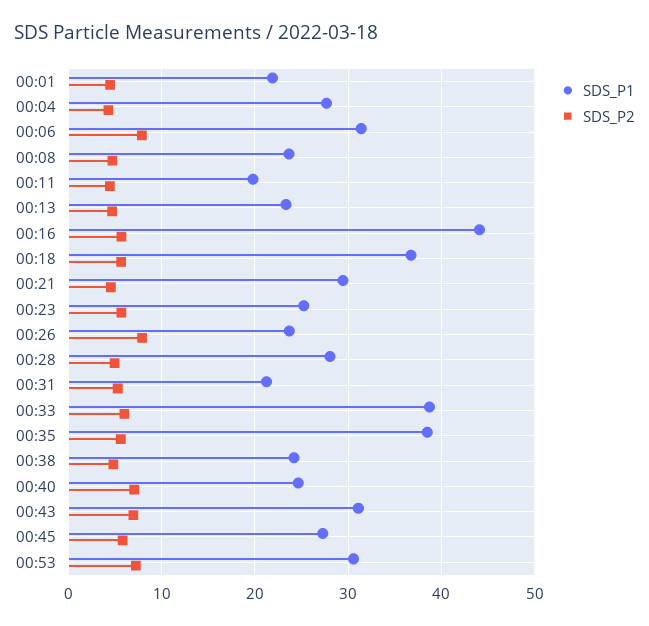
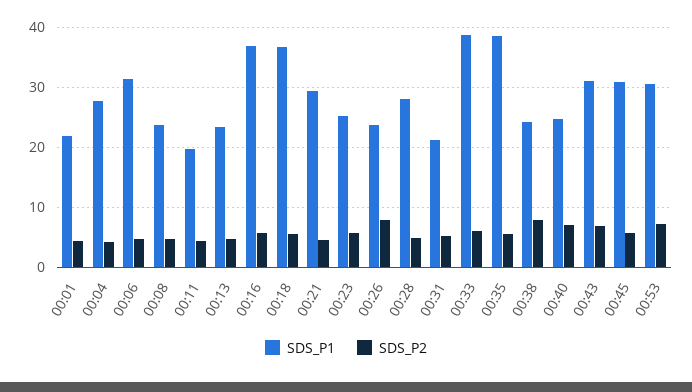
  {
    "SDS_P1": {
      "00:01": 22,
      "00:04": 28,
      "00:06": 31,
      "00:08": 24,
      "00:11": 20,
      "00:13": 23,
-     "00:16": 44,
+     "00:16": 37,
      "00:18": 37,
      "00:21": 29,
      "00:23": 25,
      "00:26": 24,
      "00:28": 28,
      "00:31": 21,
      "00:33": 39,
      "00:35": 39,
      "00:38": 24,
      "00:40": 25,
      "00:43": 31,
-     "00:45": 27,
+     "00:45": 31,
      "00:53": 31
    },
    "SDS_P2": {
      "00:01": 4,
      "00:04": 4,
-     "00:06": 8,
+     "00:06": 5,
      "00:08": 5,
      "00:11": 4,
      "00:13": 5,
      "00:16": 6,
      "00:18": 6,
      "00:21": 5,
      "00:23": 6,
      "00:26": 8,
      "00:28": 5,
      "00:31": 5,
      "00:33": 6,
      "00:35": 6,
-     "00:38": 5,
+     "00:38": 8,
      "00:40": 7,
      "00:43": 7,
      "00:45": 6,
      "00:53": 7
    }
  }

